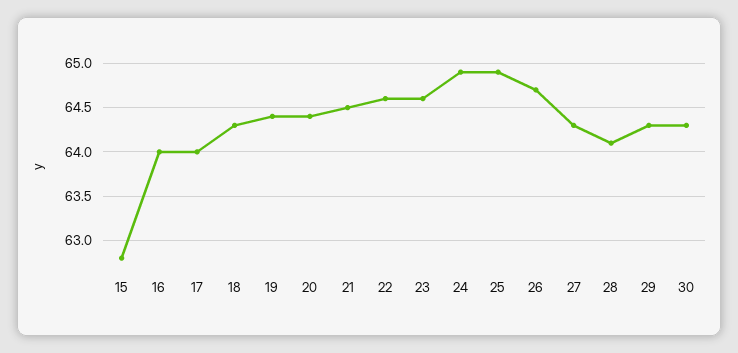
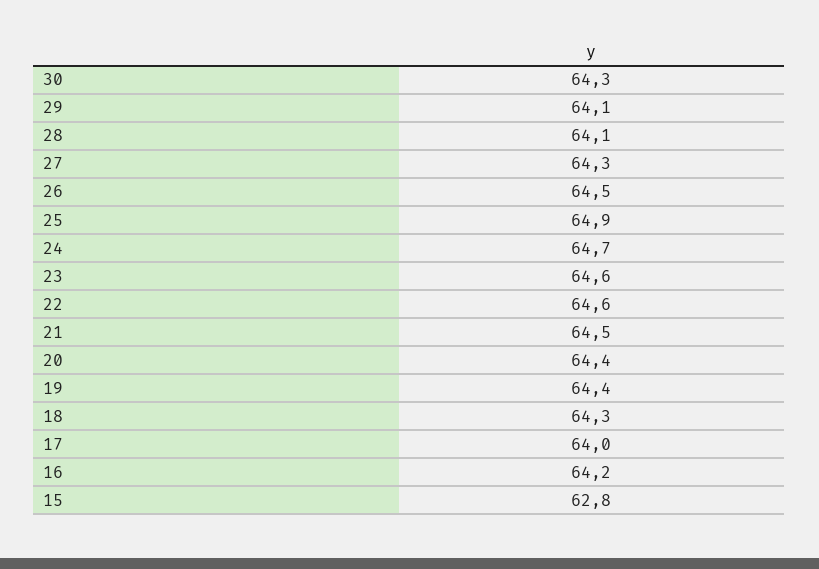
  {
    "15": 62.8,
-   "16": 64,
+   "16": 64.2,
    "17": 64,
    "18": 64.3,
    "19": 64.4,
    "20": 64.4,
    "21": 64.5,
    "22": 64.6,
    "23": 64.6,
-   "24": 64.9,
+   "24": 64.7,
    "25": 64.9,
-   "26": 64.7,
+   "26": 64.5,
    "27": 64.3,
    "28": 64.1,
-   "29": 64.3,
+   "29": 64.1,
    "30": 64.3
  }

